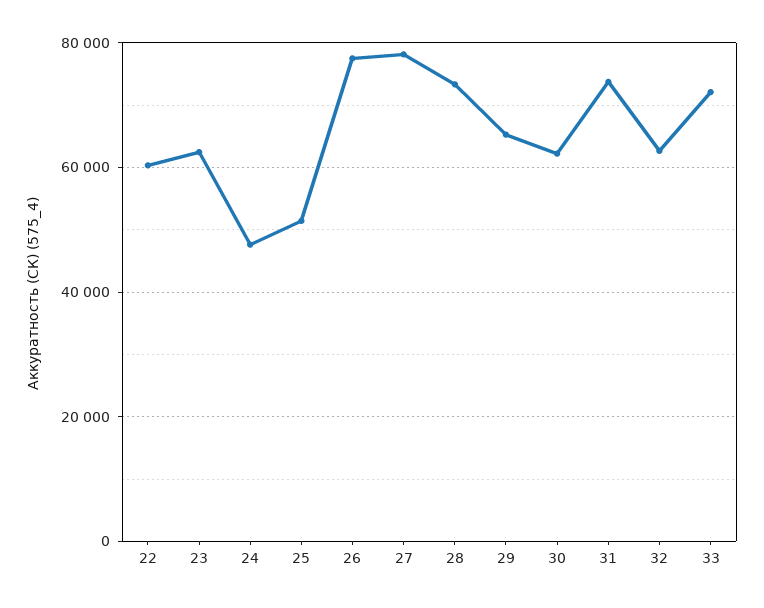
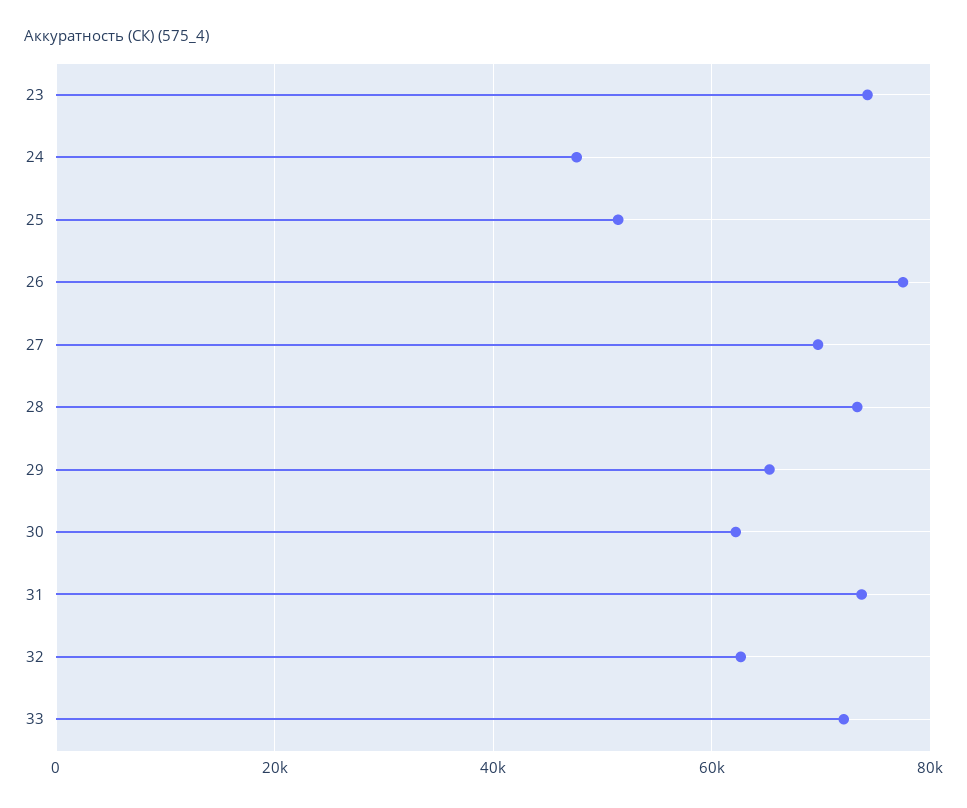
  {
-   "22": 60000,
-   "23": 62000,
+   "23": 74000,
    "24": 48000,
    "25": 52000,
    "26": 78000,
-   "27": 78000,
+   "27": 70000,
    "28": 74000,
    "29": 66000,
    "30": 62000,
    "31": 74000,
    "32": 62000,
    "33": 72000
  }

